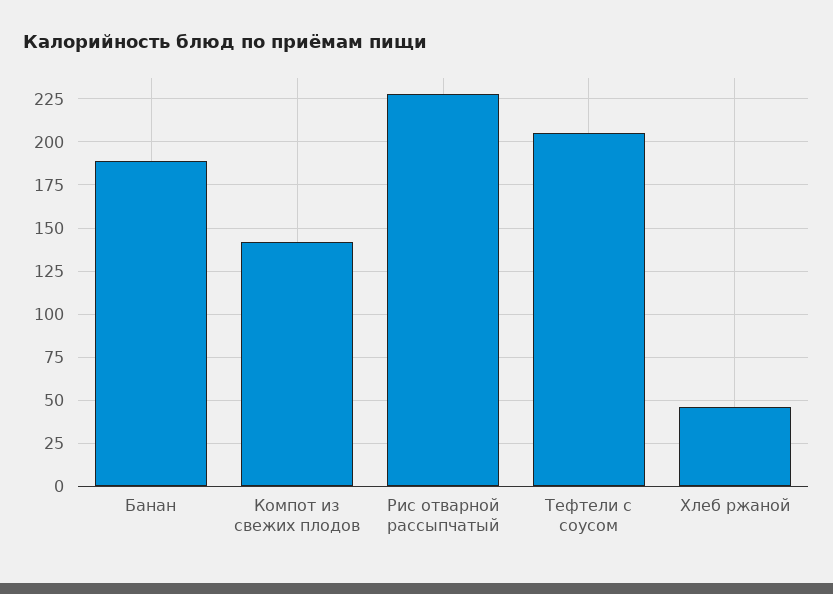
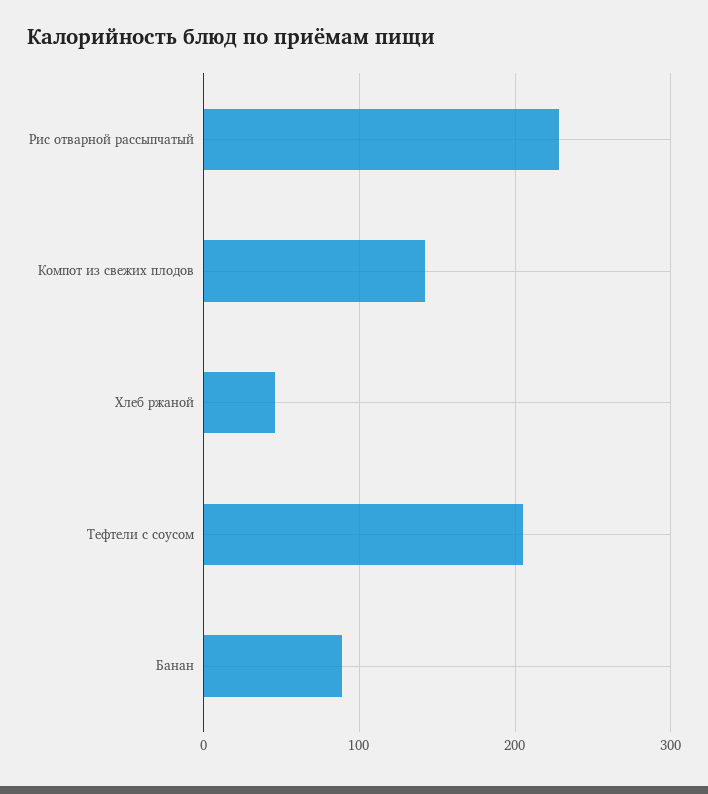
  {
-   "Банан": 190,
+   "Банан": 90,
    "Компот из свежих плодов": 140,
    "Рис отварной рассыпчатый": 230,
    "Тефтели с соусом": 205,
    "Хлеб ржаной": 45
  }

